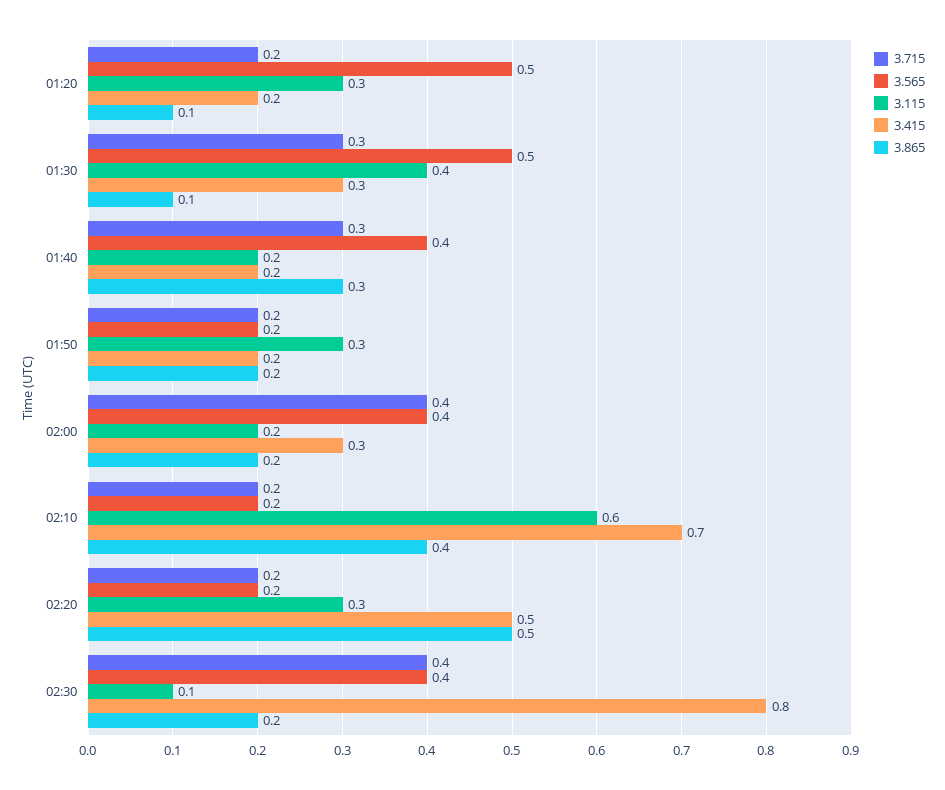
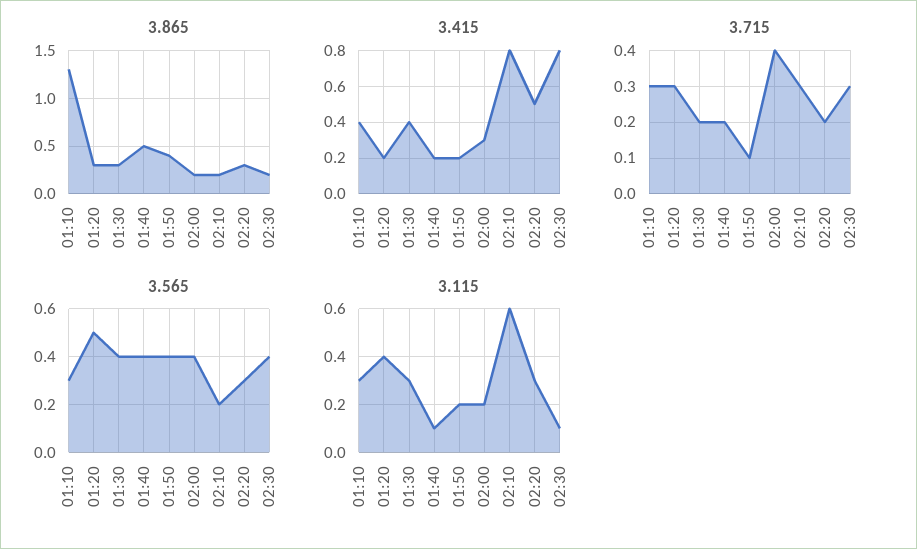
  {
    "3.715": {
-     "01:20": 0.2,
+     "01:20": 0.3,
-     "01:30": 0.3,
+     "01:30": 0.2,
-     "01:40": 0.3,
+     "01:40": 0.2,
-     "01:50": 0.2,
+     "01:50": 0.1,
      "02:00": 0.4,
-     "02:10": 0.2,
+     "02:10": 0.3,
      "02:20": 0.2,
-     "02:30": 0.4
+     "02:30": 0.3,
+     "01:10": 0.3
    },
    "3.565": {
      "01:20": 0.5,
-     "01:30": 0.5,
+     "01:30": 0.4,
      "01:40": 0.4,
-     "01:50": 0.2,
+     "01:50": 0.4,
      "02:00": 0.4,
      "02:10": 0.2,
-     "02:20": 0.2,
+     "02:20": 0.3,
-     "02:30": 0.4
+     "02:30": 0.4,
+     "01:10": 0.3
    },
    "3.115": {
-     "01:20": 0.3,
+     "01:20": 0.4,
-     "01:30": 0.4,
+     "01:30": 0.3,
-     "01:40": 0.2,
+     "01:40": 0.1,
-     "01:50": 0.3,
+     "01:50": 0.2,
      "02:00": 0.2,
      "02:10": 0.6,
      "02:20": 0.3,
-     "02:30": 0.1
+     "02:30": 0.1,
+     "01:10": 0.3
    },
    "3.415": {
      "01:20": 0.2,
-     "01:30": 0.3,
+     "01:30": 0.4,
      "01:40": 0.2,
      "01:50": 0.2,
      "02:00": 0.3,
-     "02:10": 0.7,
+     "02:10": 0.8,
      "02:20": 0.5,
-     "02:30": 0.8
+     "02:30": 0.8,
+     "01:10": 0.4
    },
    "3.865": {
-     "01:20": 0.1,
+     "01:20": 0.3,
-     "01:30": 0.1,
+     "01:30": 0.3,
-     "01:40": 0.3,
+     "01:40": 0.5,
-     "01:50": 0.2,
+     "01:50": 0.4,
      "02:00": 0.2,
-     "02:10": 0.4,
+     "02:10": 0.2,
-     "02:20": 0.5,
+     "02:20": 0.3,
-     "02:30": 0.2
+     "02:30": 0.2,
+     "01:10": 1.3
    }
  }

